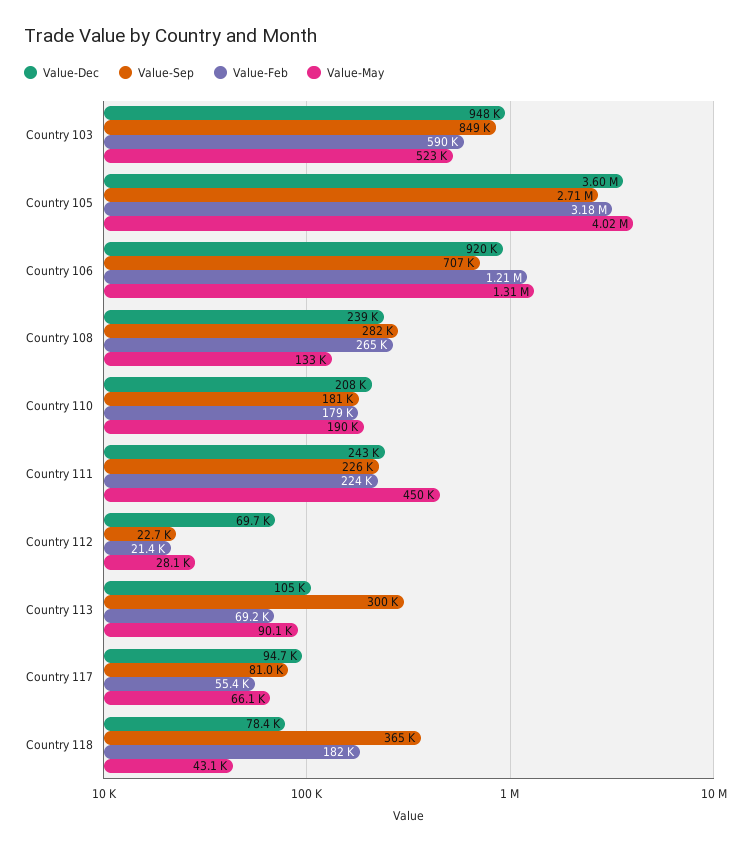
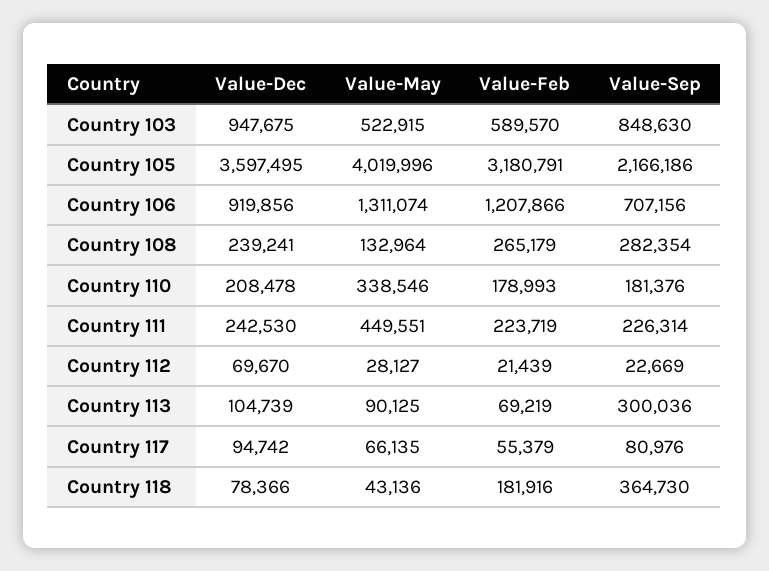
  {
    "Value-Dec": {
      "Country 103": 947675,
      "Country 105": 3597495,
      "Country 106": 919856,
      "Country 108": 239241,
      "Country 110": 208478,
      "Country 111": 242530,
      "Country 112": 69670,
      "Country 113": 104739,
      "Country 117": 94742,
      "Country 118": 78366
    },
    "Value-Sep": {
      "Country 103": 848630,
-     "Country 105": 2710000,
+     "Country 105": 2166186,
      "Country 106": 707156,
      "Country 108": 282354,
      "Country 110": 181376,
      "Country 111": 226314,
      "Country 112": 22669,
      "Country 113": 300036,
      "Country 117": 80976,
      "Country 118": 364730
    },
    "Value-Feb": {
      "Country 103": 589570,
      "Country 105": 3180791,
      "Country 106": 1207866,
      "Country 108": 265179,
      "Country 110": 178993,
      "Country 111": 223719,
      "Country 112": 21439,
      "Country 113": 69219,
      "Country 117": 55379,
      "Country 118": 181916
    },
    "Value-May": {
      "Country 103": 522915,
      "Country 105": 4019996,
      "Country 106": 1311074,
      "Country 108": 132964,
-     "Country 110": 190000,
+     "Country 110": 338546,
      "Country 111": 449551,
      "Country 112": 28127,
      "Country 113": 90125,
      "Country 117": 66135,
      "Country 118": 43136
    }
  }

